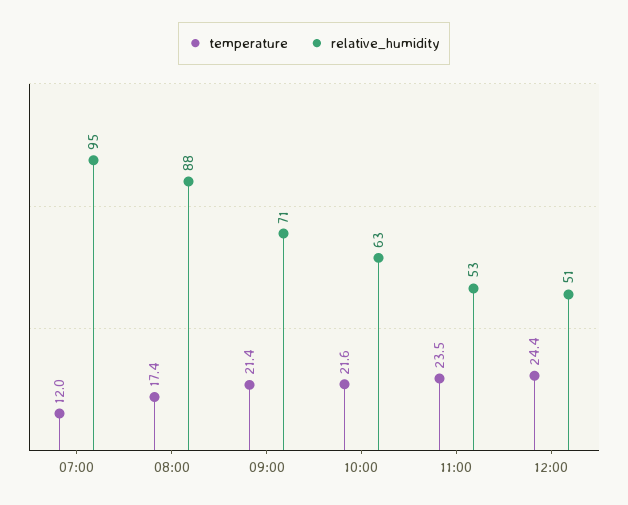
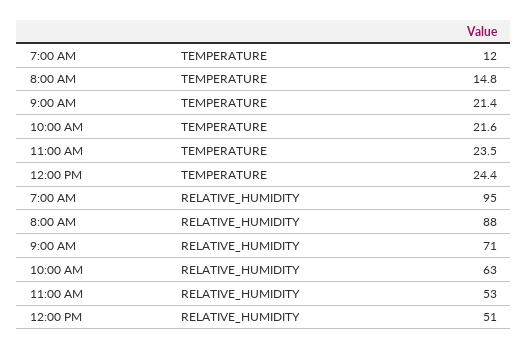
  {
    "temperature": {
      "07:00": 12,
-     "08:00": 17.4,
+     "08:00": 14.8,
      "09:00": 21.4,
      "10:00": 21.6,
      "11:00": 23.5,
      "12:00": 24.4
    },
    "relative_humidity": {
      "07:00": 95,
      "08:00": 88,
      "09:00": 71,
      "10:00": 63,
      "11:00": 53,
      "12:00": 51
    }
  }

